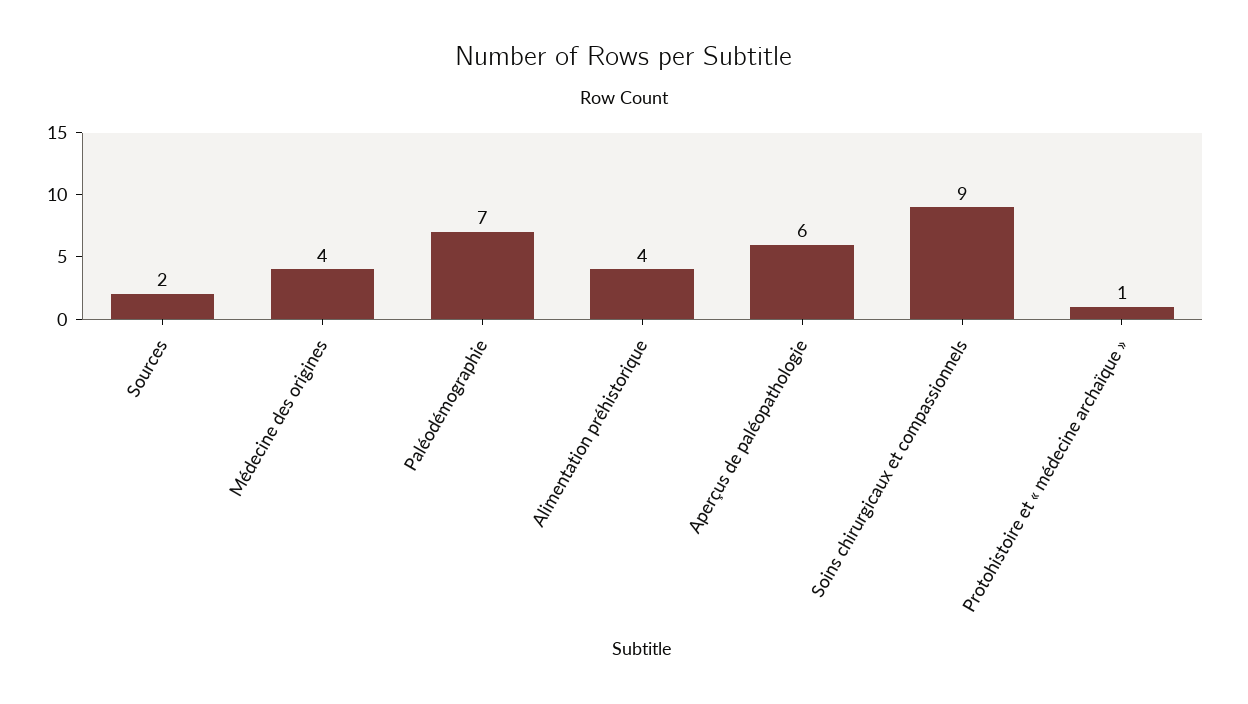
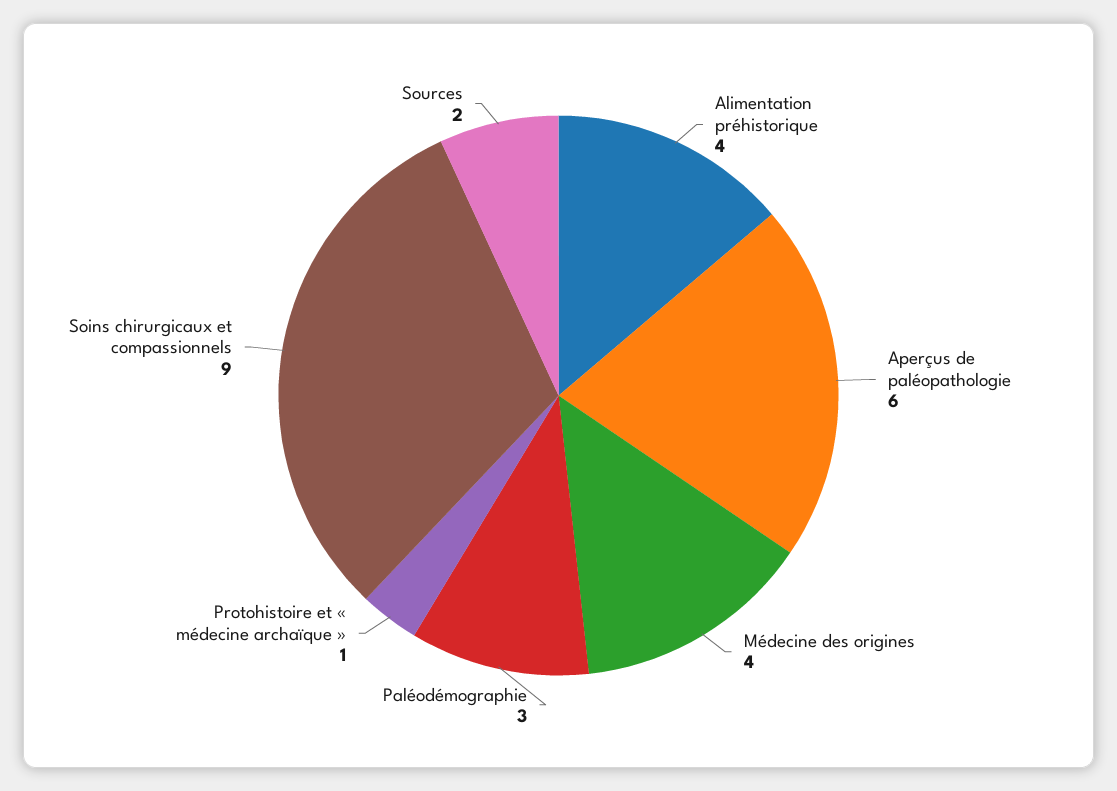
  {
    "Sources": 2,
    "Médecine des origines": 4,
-   "Paléodémographie": 7,
+   "Paléodémographie": 3,
    "Alimentation préhistorique": 4,
    "Aperçus de paléopathologie": 6,
    "Soins chirurgicaux et compassionnels": 9,
    "Protohistoire et « médecine archaïque »": 1
  }

